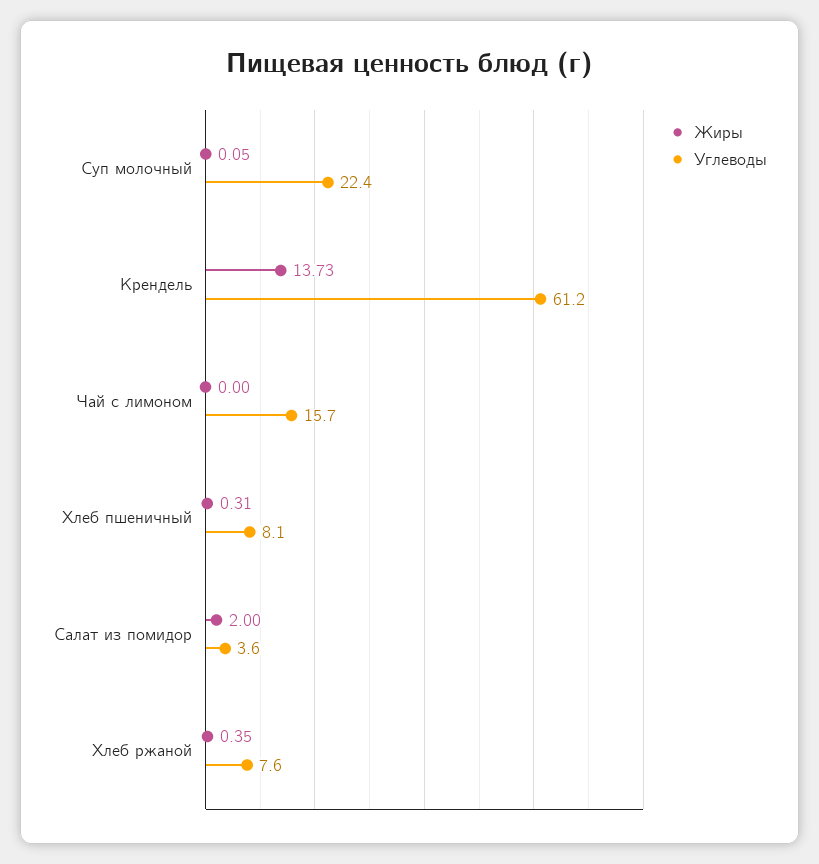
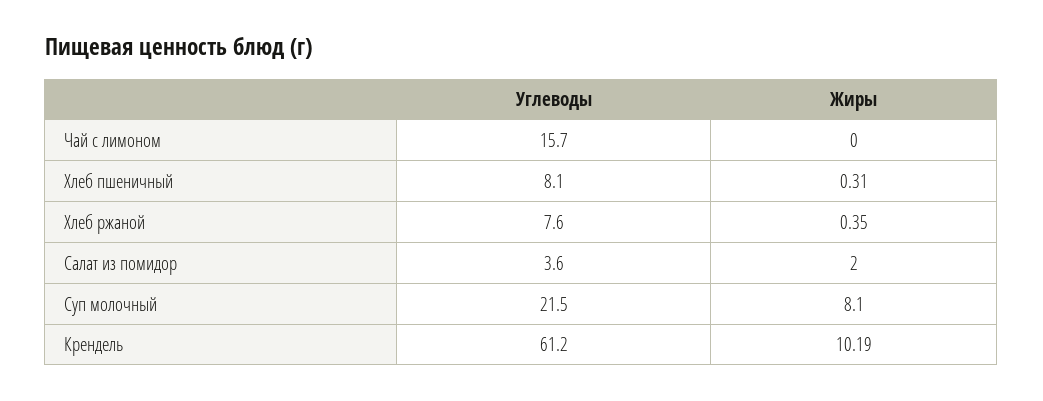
  {
    "Жиры": {
-     "Суп молочный": 0.05,
+     "Суп молочный": 8.1,
-     "Крендель": 13.73,
+     "Крендель": 10.19,
      "Чай с лимоном": 0,
      "Хлеб пшеничный": 0.31,
      "Салат из помидор": 2,
      "Хлеб ржаной": 0.35
    },
    "Углеводы": {
-     "Суп молочный": 22.4,
+     "Суп молочный": 21.5,
      "Крендель": 61.2,
      "Чай с лимоном": 15.7,
      "Хлеб пшеничный": 8.1,
      "Салат из помидор": 3.6,
      "Хлеб ржаной": 7.6
    }
  }

